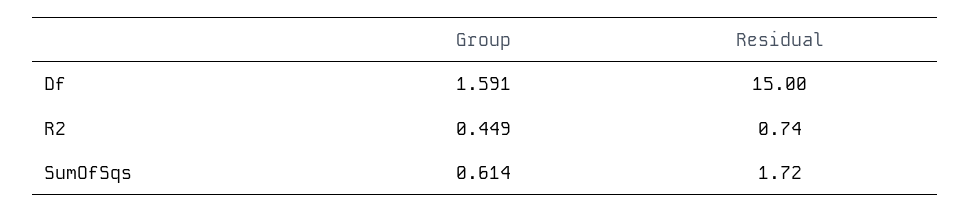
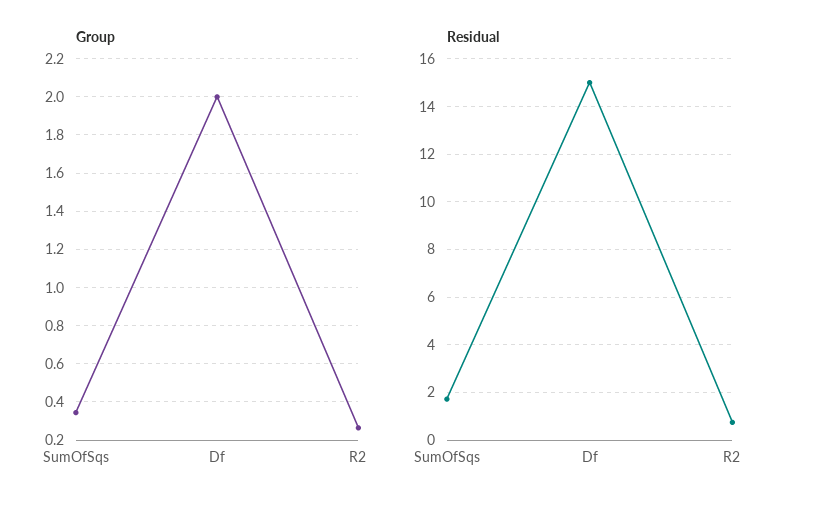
  {
    "Group": {
-     "Df": 1.591,
+     "Df": 2,
-     "R2": 0.449,
+     "R2": 0.25,
-     "SumOfSqs": 0.614
+     "SumOfSqs": 0.35
    },
    "Residual": {
      "Df": 15,
      "R2": 0.74,
      "SumOfSqs": 1.72
    }
  }

